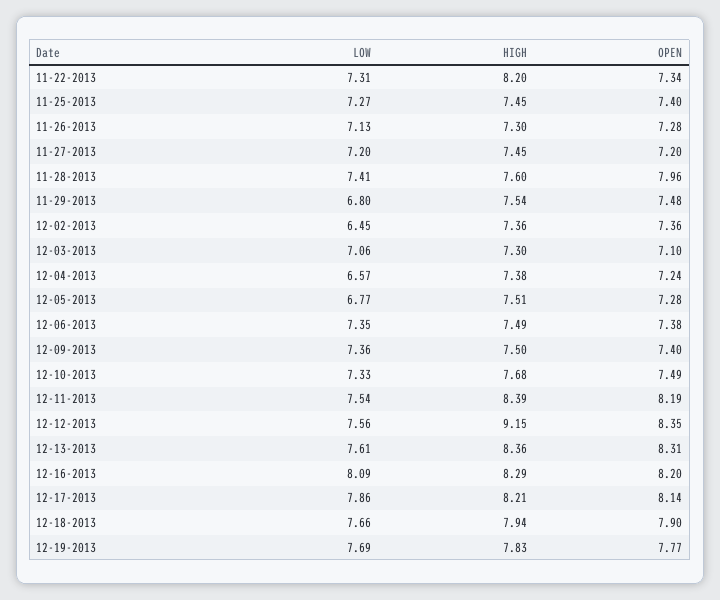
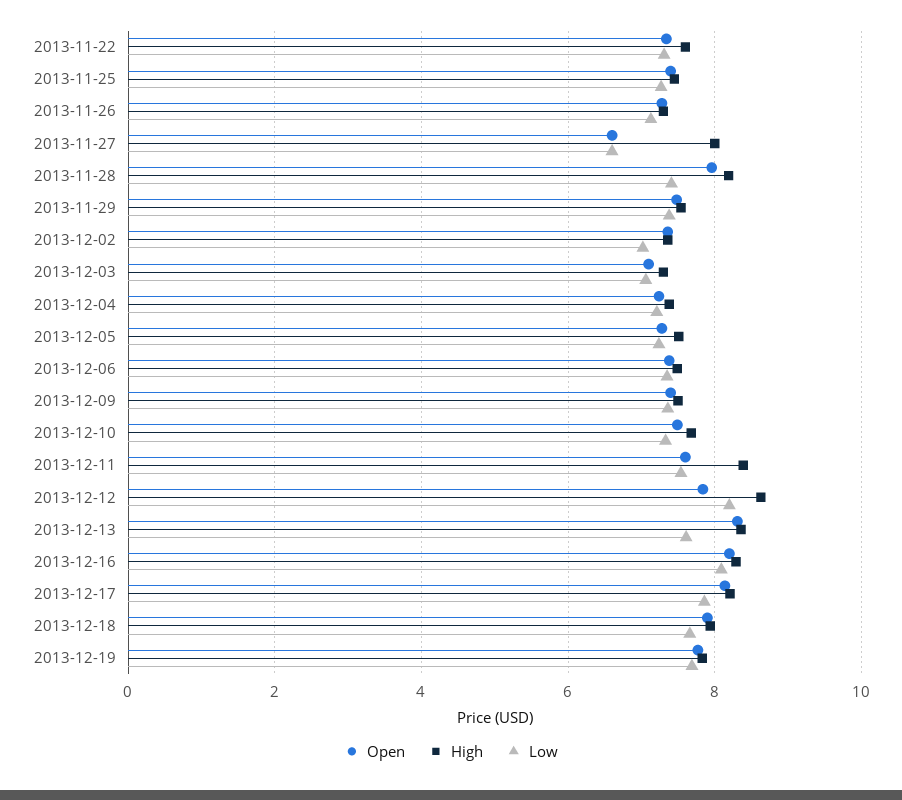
  {
    "LOW": {
      "11-22-2013": 7.31,
      "11-25-2013": 7.27,
      "11-26-2013": 7.13,
-     "11-27-2013": 7.2,
+     "11-27-2013": 6.6,
      "11-28-2013": 7.41,
-     "11-29-2013": 6.8,
+     "11-29-2013": 7.4,
-     "12-02-2013": 6.45,
+     "12-02-2013": 7,
      "12-03-2013": 7.06,
-     "12-04-2013": 6.57,
+     "12-04-2013": 7.2,
-     "12-05-2013": 6.77,
+     "12-05-2013": 7.2,
      "12-06-2013": 7.35,
      "12-09-2013": 7.36,
      "12-10-2013": 7.33,
      "12-11-2013": 7.54,
-     "12-12-2013": 7.56,
+     "12-12-2013": 8.2,
      "12-13-2013": 7.61,
      "12-16-2013": 8.09,
      "12-17-2013": 7.86,
      "12-18-2013": 7.66,
      "12-19-2013": 7.69
    },
    "HIGH": {
-     "11-22-2013": 8.2,
+     "11-22-2013": 7.6,
      "11-25-2013": 7.45,
      "11-26-2013": 7.3,
-     "11-27-2013": 7.45,
+     "11-27-2013": 8,
-     "11-28-2013": 7.6,
+     "11-28-2013": 8.2,
      "11-29-2013": 7.54,
      "12-02-2013": 7.36,
      "12-03-2013": 7.3,
      "12-04-2013": 7.38,
      "12-05-2013": 7.51,
      "12-06-2013": 7.49,
      "12-09-2013": 7.5,
      "12-10-2013": 7.68,
      "12-11-2013": 8.39,
-     "12-12-2013": 9.15,
+     "12-12-2013": 8.6,
      "12-13-2013": 8.36,
      "12-16-2013": 8.29,
      "12-17-2013": 8.21,
      "12-18-2013": 7.94,
      "12-19-2013": 7.83
    },
    "OPEN": {
      "11-22-2013": 7.34,
      "11-25-2013": 7.4,
      "11-26-2013": 7.28,
-     "11-27-2013": 7.2,
+     "11-27-2013": 6.6,
      "11-28-2013": 7.96,
      "11-29-2013": 7.48,
      "12-02-2013": 7.36,
      "12-03-2013": 7.1,
      "12-04-2013": 7.24,
      "12-05-2013": 7.28,
      "12-06-2013": 7.38,
      "12-09-2013": 7.4,
      "12-10-2013": 7.49,
-     "12-11-2013": 8.19,
+     "12-11-2013": 7.6,
-     "12-12-2013": 8.35,
+     "12-12-2013": 7.8,
      "12-13-2013": 8.31,
      "12-16-2013": 8.2,
      "12-17-2013": 8.14,
      "12-18-2013": 7.9,
      "12-19-2013": 7.77
    }
  }

